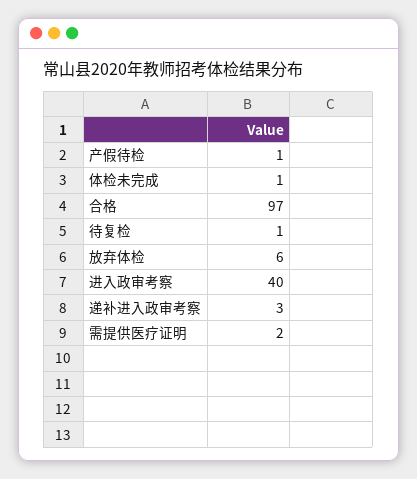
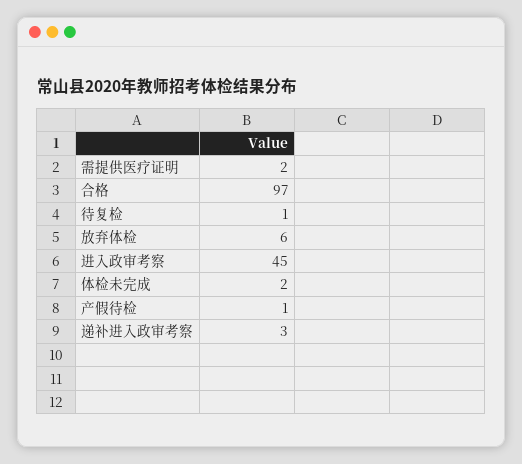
  {
    "产假待检": 1,
-   "体检未完成": 1,
+   "体检未完成": 2,
    "合格": 97,
    "待复检": 1,
    "放弃体检": 6,
-   "进入政审考察": 40,
+   "进入政审考察": 45,
    "递补进入政审考察": 3,
    "需提供医疗证明": 2
  }

